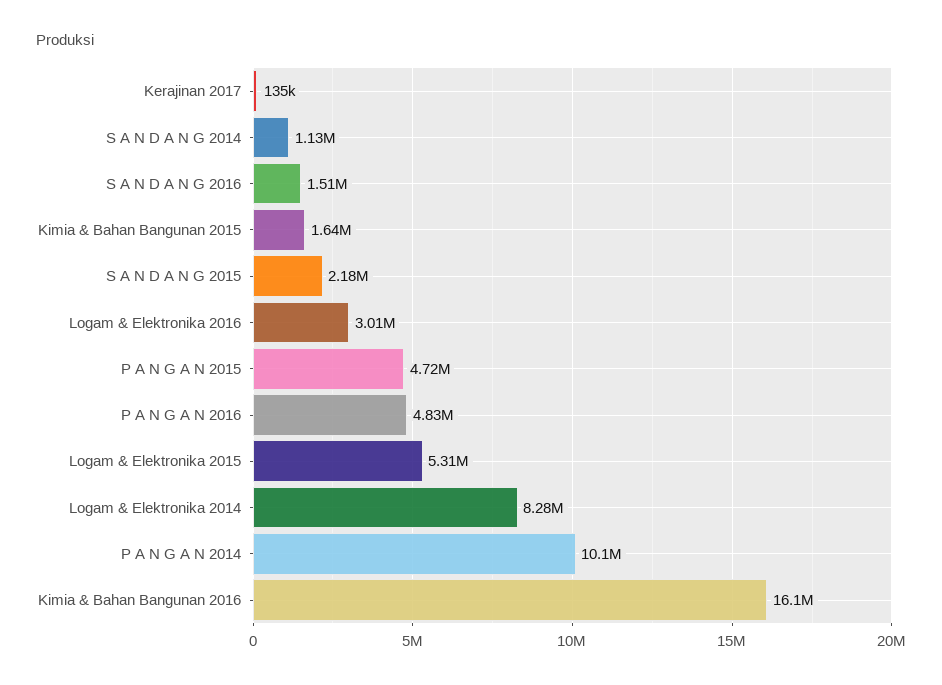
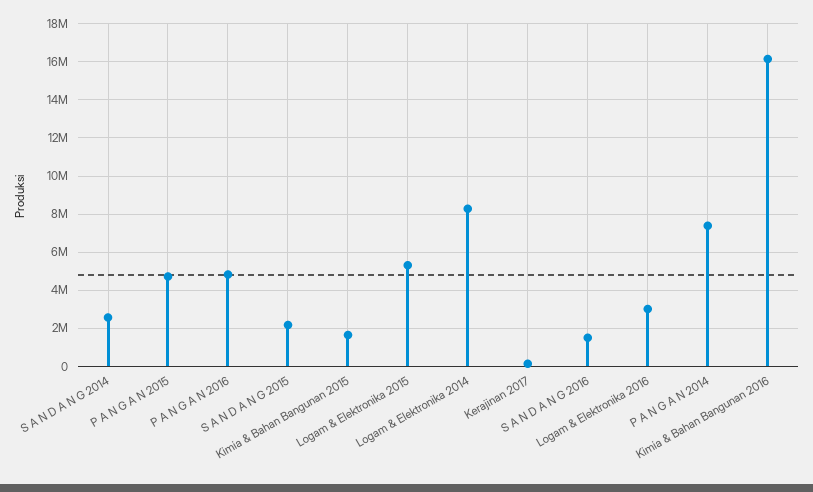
  {
    "Kerajinan 2017": 135000,
-   "S A N D A N G 2014": 1130000,
+   "S A N D A N G 2014": 2500000,
    "S A N D A N G 2016": 1510000,
    "Kimia & Bahan Bangunan 2015": 1640000,
    "S A N D A N G 2015": 2180000,
    "Logam & Elektronika 2016": 3010000,
    "P A N G A N 2015": 4720000,
    "P A N G A N 2016": 4830000,
    "Logam & Elektronika 2015": 5310000,
    "Logam & Elektronika 2014": 8280000,
-   "P A N G A N 2014": 10100000,
+   "P A N G A N 2014": 7500000,
    "Kimia & Bahan Bangunan 2016": 16100000
  }

